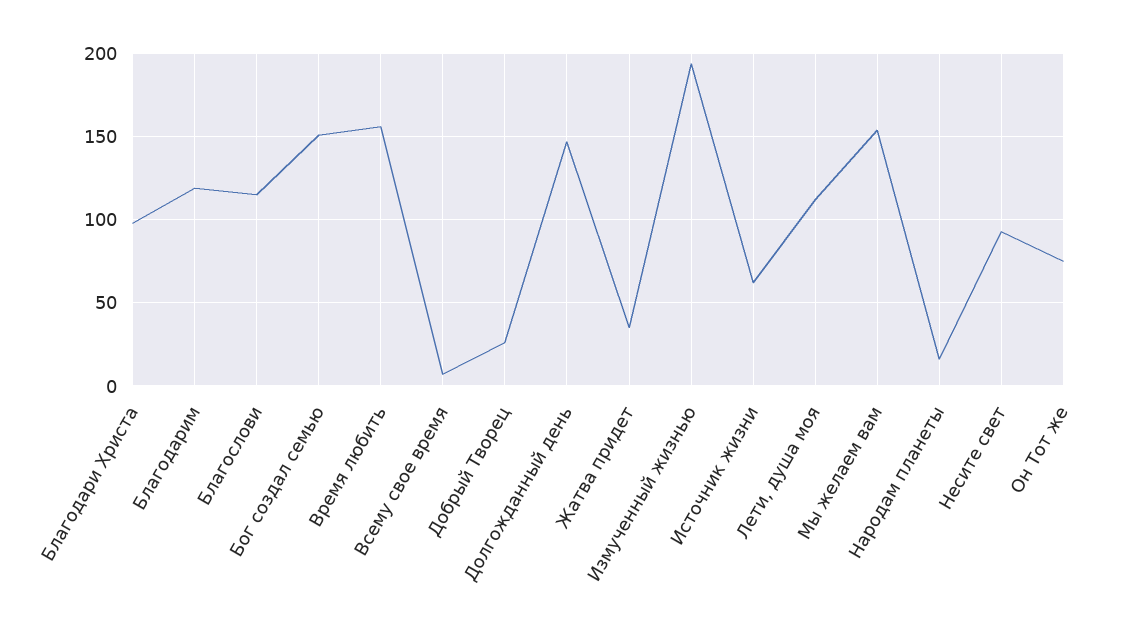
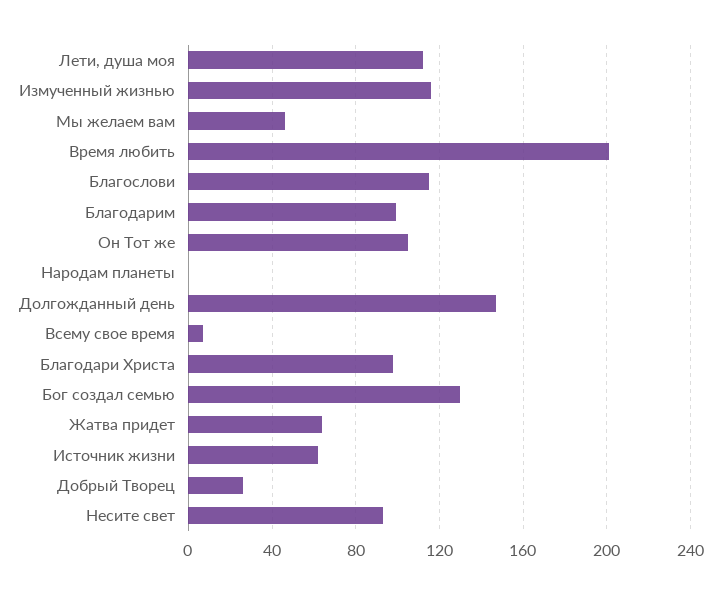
  {
    "Благодари Христа": 100,
-   "Благодарим": 120,
+   "Благодарим": 100,
    "Благослови": 115,
-   "Бог создал семью": 150,
+   "Бог создал семью": 130,
-   "Время любить": 155,
+   "Время любить": 200,
    "Всему свое время": 5,
    "Добрый Творец": 25,
    "Долгожданный день": 145,
-   "Жатва придет": 35,
+   "Жатва придет": 65,
-   "Измученный жизнью": 195,
+   "Измученный жизнью": 115,
    "Источник жизни": 60,
    "Лети, душа моя": 110,
-   "Мы желаем вам": 155,
+   "Мы желаем вам": 45,
-   "Народам планеты": 15,
+   "Народам планеты": 0,
    "Несите свет": 95,
-   "Он Тот же": 75
+   "Он Тот же": 105
  }

